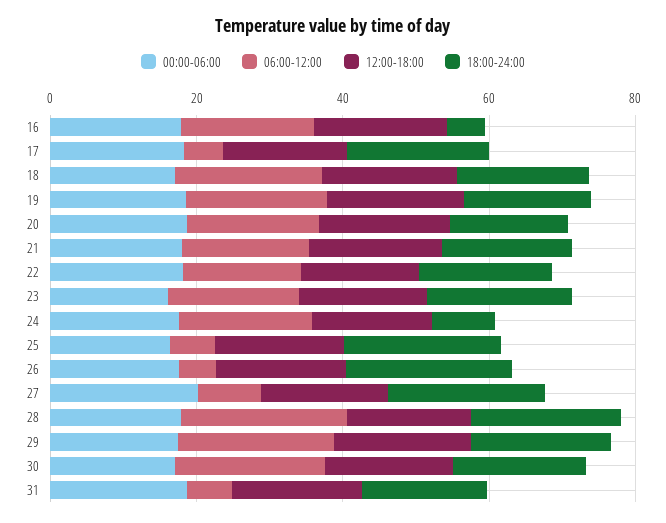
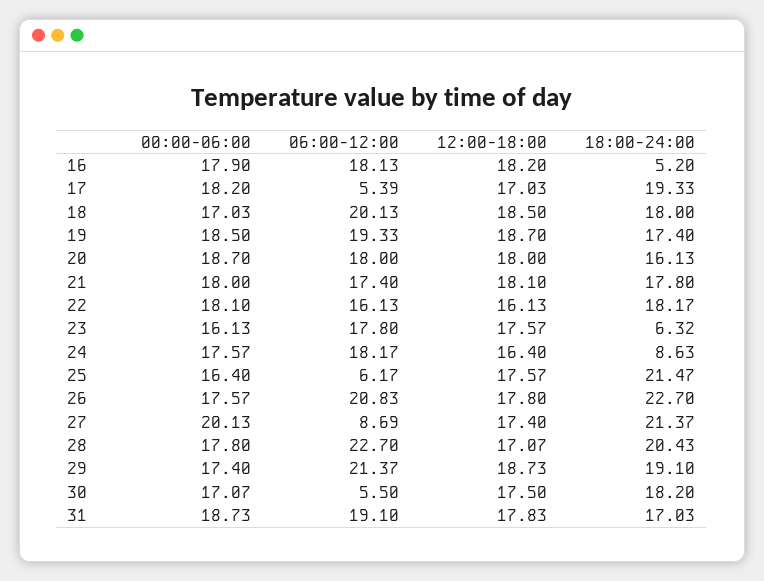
  {
    "00:00-06:00": {
      "16": 17.9,
      "17": 18.2,
      "18": 17.03,
      "19": 18.5,
      "20": 18.7,
      "21": 18,
      "22": 18.1,
      "23": 16.13,
      "24": 17.57,
      "25": 16.4,
      "26": 17.57,
      "27": 20.13,
      "28": 17.8,
      "29": 17.4,
      "30": 17.07,
      "31": 18.73
    },
    "06:00-12:00": {
      "16": 18.13,
      "17": 5.39,
      "18": 20.13,
      "19": 19.33,
      "20": 18,
      "21": 17.4,
      "22": 16.13,
      "23": 17.8,
      "24": 18.17,
      "25": 6.17,
-     "26": 5,
+     "26": 20.83,
      "27": 8.69,
      "28": 22.7,
      "29": 21.37,
-     "30": 20,
+     "30": 5.5,
-     "31": 5
+     "31": 19.1
    },
    "12:00-18:00": {
      "16": 18.2,
      "17": 17.03,
      "18": 18.5,
      "19": 18.7,
      "20": 18,
      "21": 18.1,
      "22": 16.13,
      "23": 17.57,
      "24": 16.4,
      "25": 17.57,
      "26": 17.8,
      "27": 17.4,
      "28": 17.07,
      "29": 18.73,
      "30": 17.5,
      "31": 17.83
    },
    "18:00-24:00": {
      "16": 5.2,
      "17": 19.33,
      "18": 18,
      "19": 17.4,
      "20": 16.13,
      "21": 17.8,
      "22": 18.17,
-     "23": 20,
+     "23": 6.32,
      "24": 8.63,
      "25": 21.47,
      "26": 22.7,
      "27": 21.37,
      "28": 20.43,
      "29": 19.1,
      "30": 18.2,
      "31": 17.03
    }
  }

